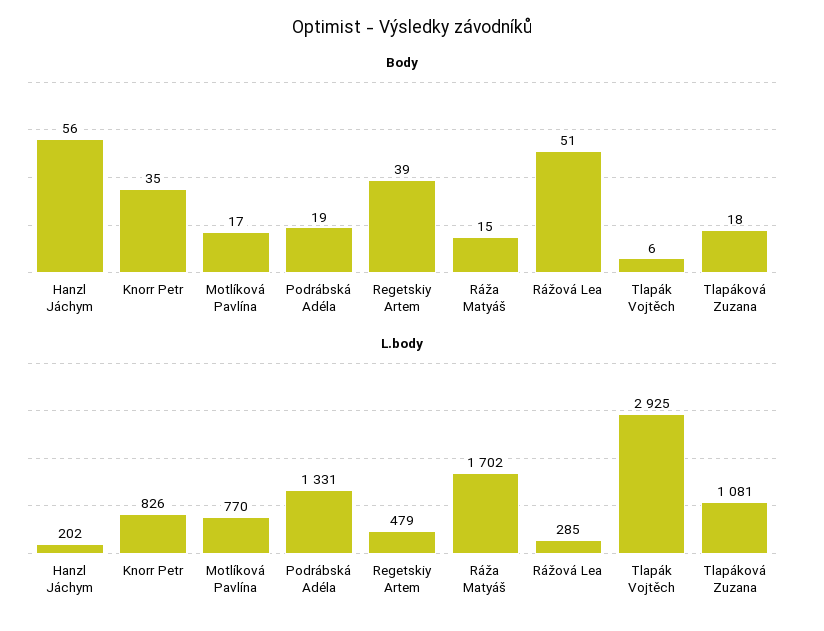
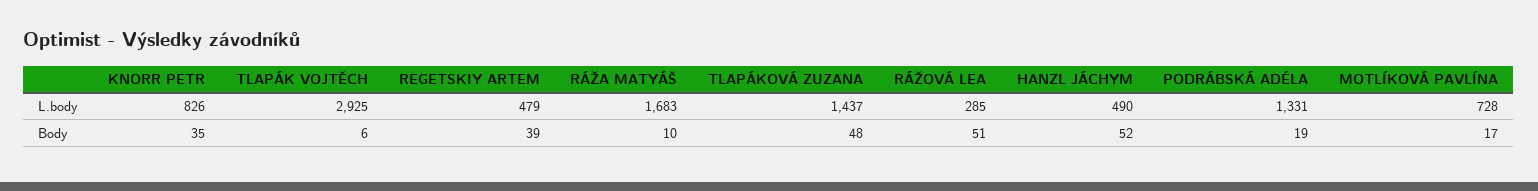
  {
    "Body": {
-     "Hanzl Jáchym": 56,
+     "Hanzl Jáchym": 52,
      "Knorr Petr": 35,
      "Motlíková Pavlína": 17,
      "Podrábská Adéla": 19,
      "Regetskiy Artem": 39,
-     "Ráža Matyáš": 15,
+     "Ráža Matyáš": 10,
      "Rážová Lea": 51,
      "Tlapák Vojtěch": 6,
-     "Tlapáková Zuzana": 18
+     "Tlapáková Zuzana": 48
    },
    "L.body": {
-     "Hanzl Jáchym": 202,
+     "Hanzl Jáchym": 490,
      "Knorr Petr": 826,
-     "Motlíková Pavlína": 770,
+     "Motlíková Pavlína": 728,
      "Podrábská Adéla": 1331,
      "Regetskiy Artem": 479,
-     "Ráža Matyáš": 1702,
+     "Ráža Matyáš": 1683,
      "Rážová Lea": 285,
      "Tlapák Vojtěch": 2925,
-     "Tlapáková Zuzana": 1081
+     "Tlapáková Zuzana": 1437
    }
  }

